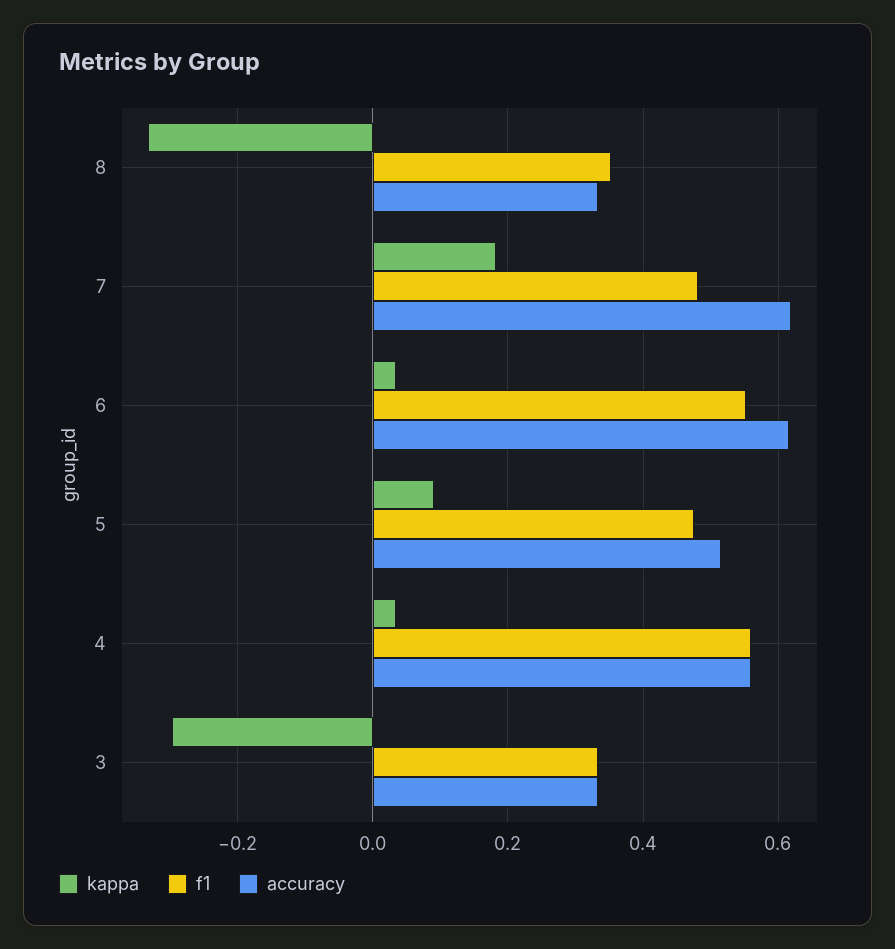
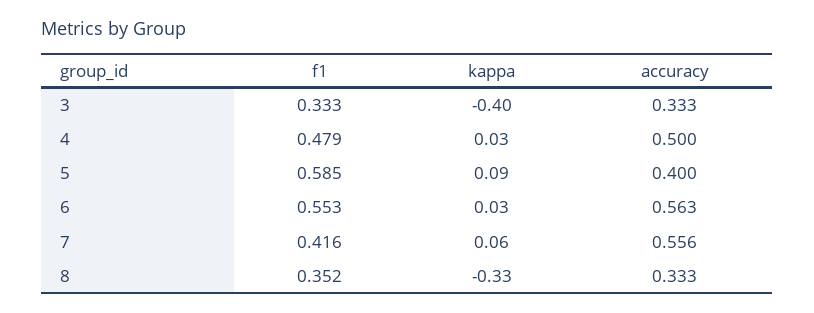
  {
    "kappa": {
      "8": -0.33,
-     "7": 0.18,
+     "7": 0.06,
      "6": 0.03,
      "5": 0.09,
      "4": 0.03,
-     "3": -0.3
+     "3": -0.4
    },
    "f1": {
      "8": 0.352,
-     "7": 0.48,
+     "7": 0.416,
      "6": 0.553,
-     "5": 0.48,
+     "5": 0.585,
-     "4": 0.56,
+     "4": 0.479,
      "3": 0.333
    },
    "accuracy": {
      "8": 0.333,
-     "7": 0.62,
+     "7": 0.556,
-     "6": 0.62,
+     "6": 0.563,
-     "5": 0.52,
+     "5": 0.4,
-     "4": 0.56,
+     "4": 0.5,
      "3": 0.333
    }
  }

